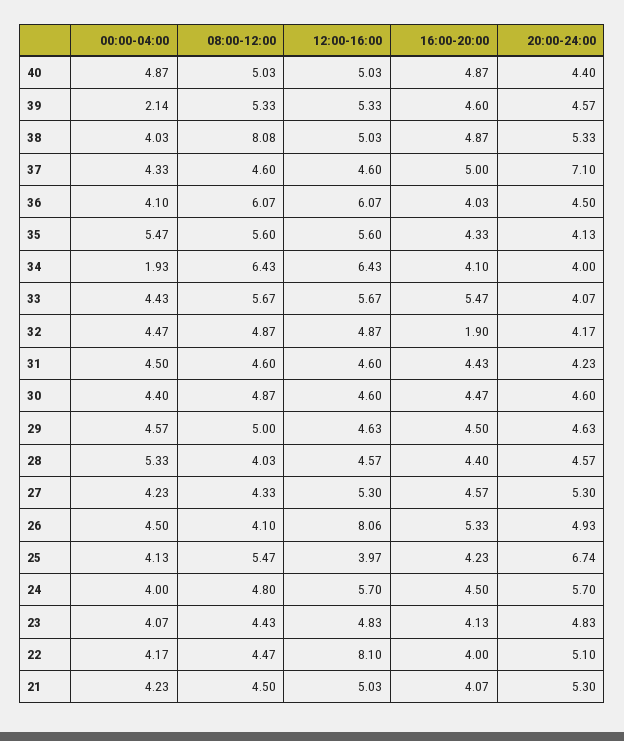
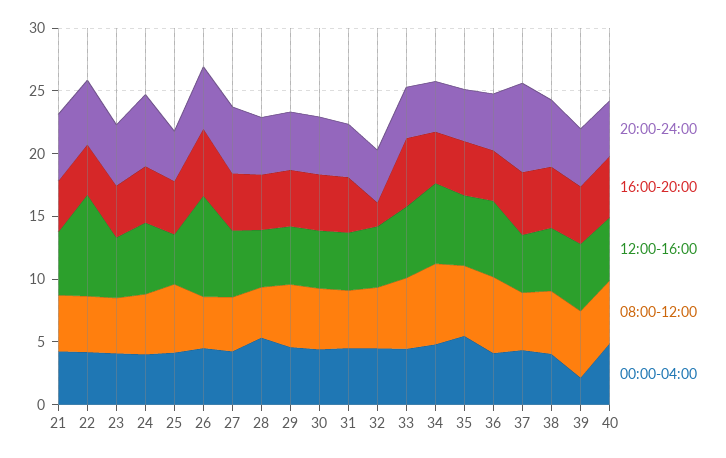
  {
    "00:00-04:00": {
      "40": 4.87,
      "39": 2.14,
      "38": 4.03,
      "37": 4.33,
      "36": 4.1,
      "35": 5.47,
-     "34": 1.93,
+     "34": 5,
      "33": 4.43,
      "32": 4.47,
      "31": 4.5,
      "30": 4.4,
      "29": 4.57,
      "28": 5.33,
      "27": 4.23,
      "26": 4.5,
      "25": 4.13,
      "24": 4,
      "23": 4.07,
      "22": 4.17,
      "21": 4.23
    },
    "08:00-12:00": {
      "40": 5.03,
      "39": 5.33,
-     "38": 8.08,
+     "38": 5,
      "37": 4.6,
      "36": 6.07,
      "35": 5.6,
      "34": 6.43,
      "33": 5.67,
      "32": 4.87,
      "31": 4.6,
      "30": 4.87,
      "29": 5,
      "28": 4.03,
      "27": 4.33,
      "26": 4.1,
      "25": 5.47,
      "24": 4.8,
      "23": 4.43,
      "22": 4.47,
      "21": 4.5
    },
    "12:00-16:00": {
      "40": 5.03,
      "39": 5.33,
      "38": 5.03,
      "37": 4.6,
      "36": 6.07,
      "35": 5.6,
      "34": 6.43,
      "33": 5.67,
      "32": 4.87,
      "31": 4.6,
      "30": 4.6,
      "29": 4.63,
      "28": 4.57,
      "27": 5.3,
      "26": 8.06,
      "25": 3.97,
      "24": 5.7,
      "23": 4.83,
      "22": 8.1,
      "21": 5.03
    },
    "16:00-20:00": {
      "40": 4.87,
      "39": 4.6,
      "38": 4.87,
      "37": 5,
      "36": 4.03,
      "35": 4.33,
      "34": 4.1,
      "33": 5.47,
      "32": 1.9,
      "31": 4.43,
      "30": 4.47,
      "29": 4.5,
      "28": 4.4,
      "27": 4.57,
      "26": 5.33,
      "25": 4.23,
      "24": 4.5,
      "23": 4.13,
      "22": 4,
      "21": 4.07
    },
    "20:00-24:00": {
      "40": 4.4,
      "39": 4.57,
      "38": 5.33,
      "37": 7.1,
      "36": 4.5,
      "35": 4.13,
      "34": 4,
      "33": 4.07,
      "32": 4.17,
      "31": 4.23,
      "30": 4.6,
      "29": 4.63,
      "28": 4.57,
      "27": 5.3,
      "26": 4.93,
-     "25": 6.74,
+     "25": 4,
      "24": 5.7,
      "23": 4.83,
      "22": 5.1,
      "21": 5.3
    }
  }

